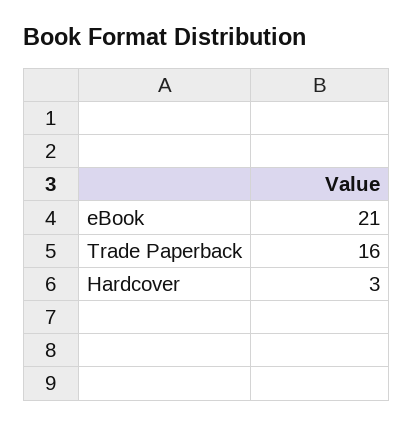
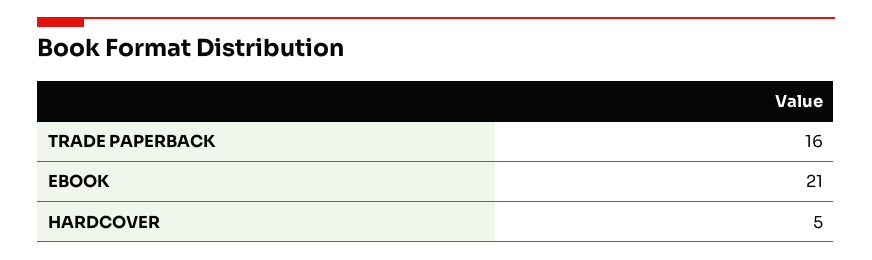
  {
    "eBook": 21,
    "Trade Paperback": 16,
-   "Hardcover": 3
+   "Hardcover": 5
  }

